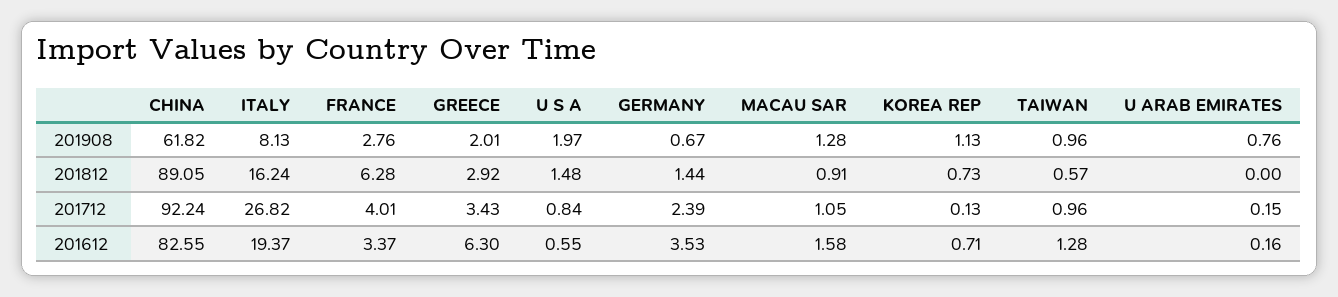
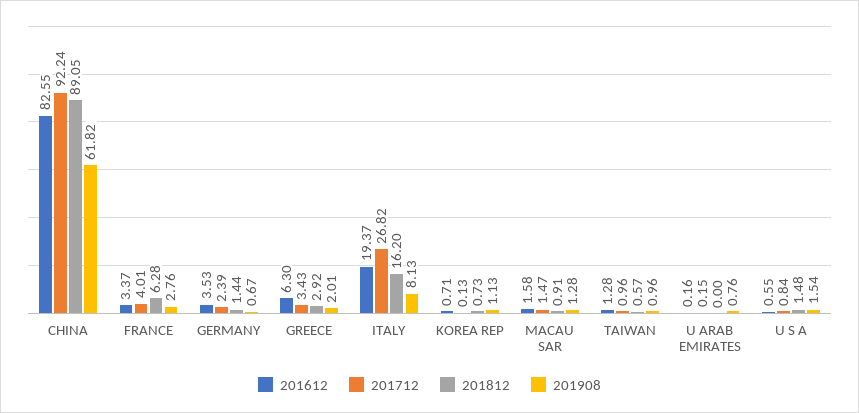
  {
    "201908": {
      "CHINA": 61.82,
      "ITALY": 8.13,
      "FRANCE": 2.76,
      "GREECE": 2.01,
-     "U S A": 1.97,
+     "U S A": 1.54,
      "GERMANY": 0.67,
      "MACAU SAR": 1.28,
      "KOREA REP": 1.13,
      "TAIWAN": 0.96,
      "U ARAB EMIRATES": 0.76
    },
    "201812": {
      "CHINA": 89.05,
-     "ITALY": 16.24,
+     "ITALY": 16.2,
      "FRANCE": 6.28,
      "GREECE": 2.92,
      "U S A": 1.48,
      "GERMANY": 1.44,
      "MACAU SAR": 0.91,
      "KOREA REP": 0.73,
      "TAIWAN": 0.57,
      "U ARAB EMIRATES": 0
    },
    "201712": {
      "CHINA": 92.24,
      "ITALY": 26.82,
      "FRANCE": 4.01,
      "GREECE": 3.43,
      "U S A": 0.84,
      "GERMANY": 2.39,
-     "MACAU SAR": 1.05,
+     "MACAU SAR": 1.47,
      "KOREA REP": 0.13,
      "TAIWAN": 0.96,
      "U ARAB EMIRATES": 0.15
    },
    "201612": {
      "CHINA": 82.55,
      "ITALY": 19.37,
      "FRANCE": 3.37,
      "GREECE": 6.3,
      "U S A": 0.55,
      "GERMANY": 3.53,
      "MACAU SAR": 1.58,
      "KOREA REP": 0.71,
      "TAIWAN": 1.28,
      "U ARAB EMIRATES": 0.16
    }
  }

